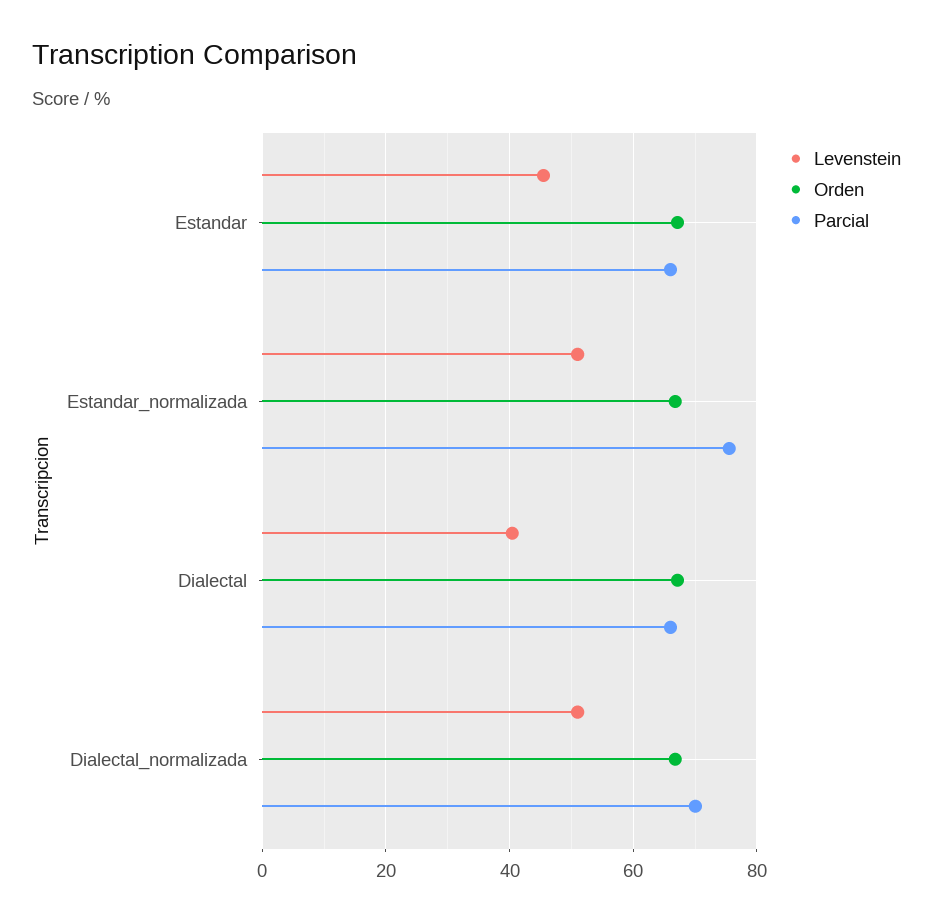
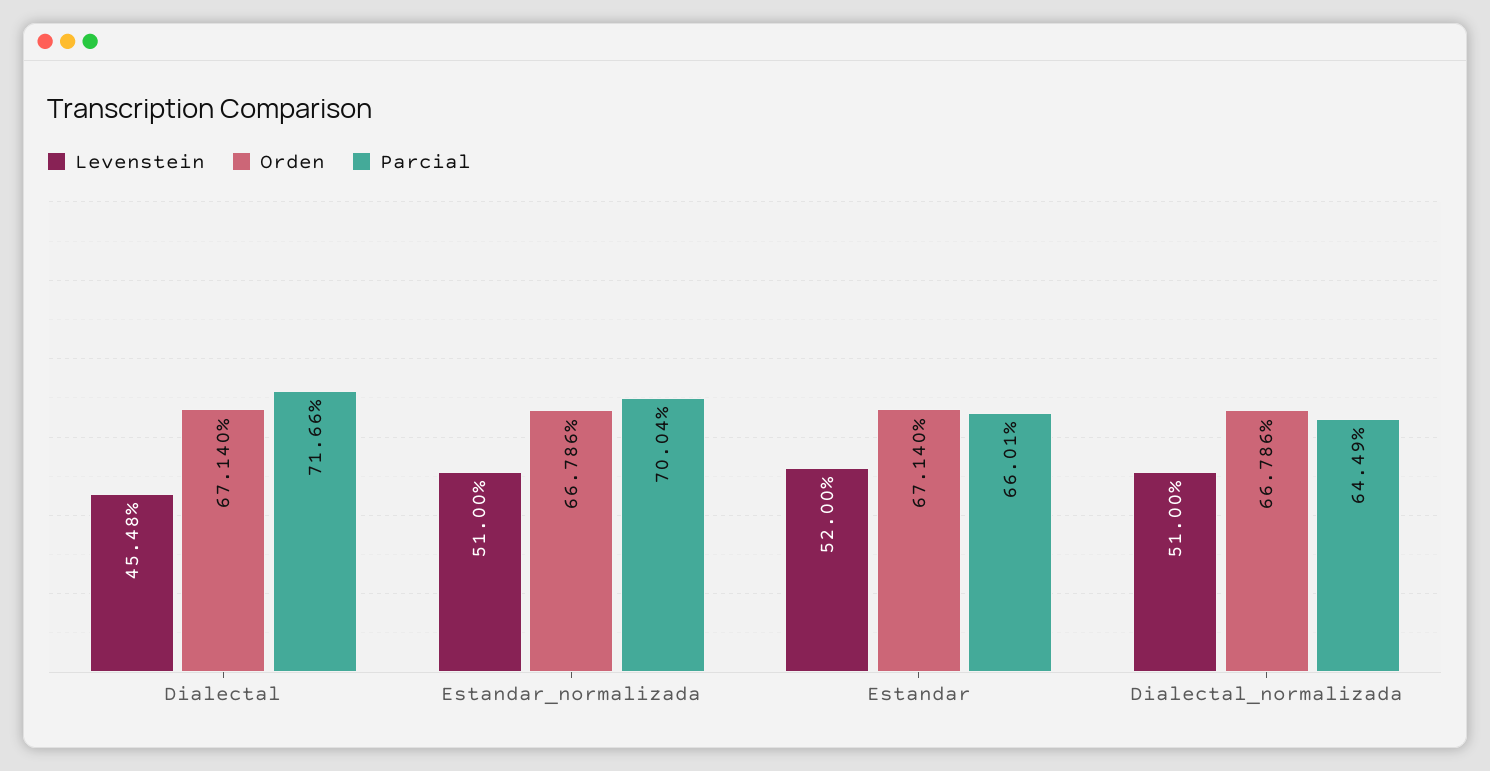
  {
    "Levenstein": {
-     "Estandar": 46,
+     "Estandar": 52,
      "Estandar_normalizada": 51,
-     "Dialectal": 40,
+     "Dialectal": 45.48,
      "Dialectal_normalizada": 51
    },
    "Orden": {
      "Estandar": 67.14,
      "Estandar_normalizada": 66.786,
      "Dialectal": 67.14,
      "Dialectal_normalizada": 66.786
    },
    "Parcial": {
      "Estandar": 66.01,
-     "Estandar_normalizada": 76,
+     "Estandar_normalizada": 70.04,
-     "Dialectal": 66,
+     "Dialectal": 71.66,
-     "Dialectal_normalizada": 70
+     "Dialectal_normalizada": 64.49
    }
  }

